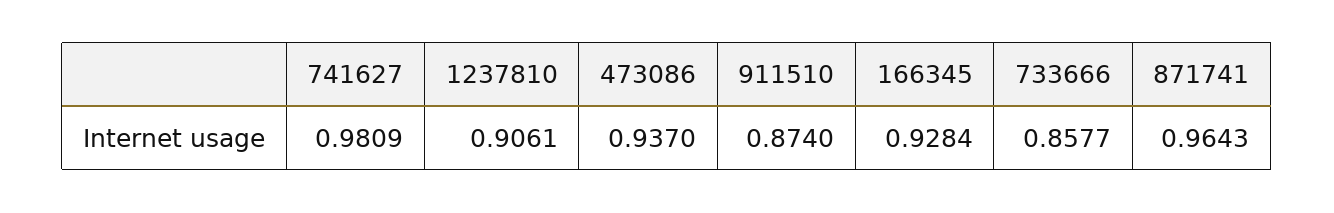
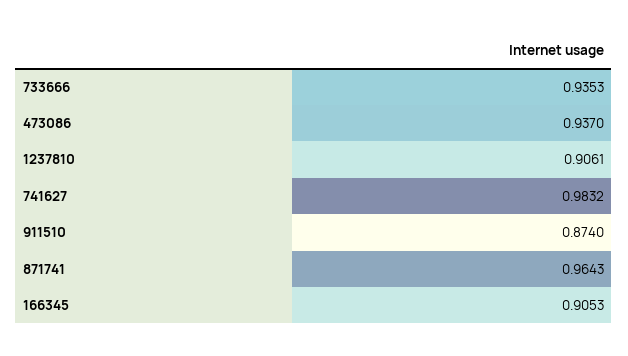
  {
-   "741627": 0.9809,
+   "741627": 0.9832,
    "1237810": 0.9061,
    "473086": 0.937,
    "911510": 0.874,
-   "166345": 0.9284,
+   "166345": 0.9053,
-   "733666": 0.8577,
+   "733666": 0.9353,
    "871741": 0.9643
  }

